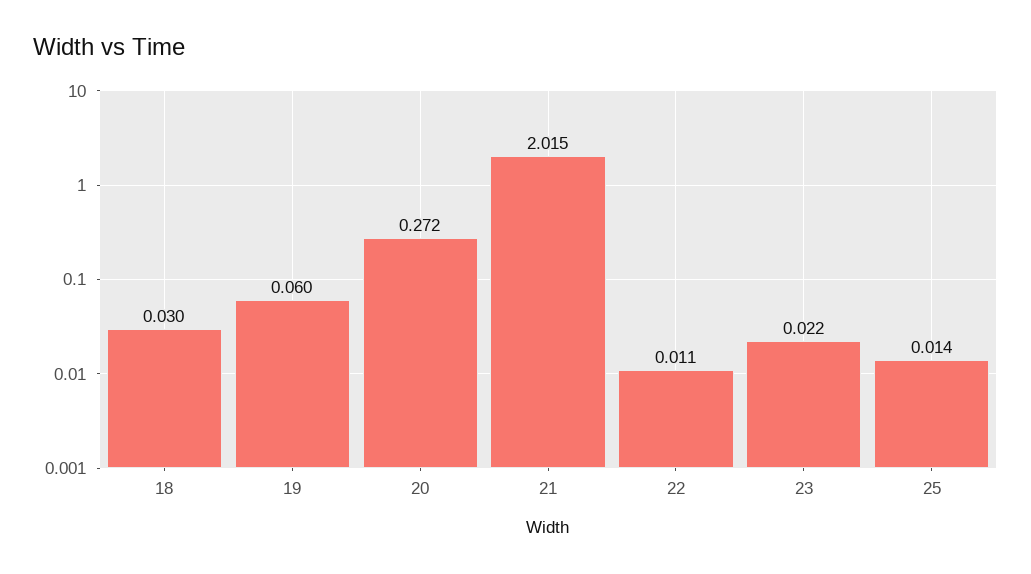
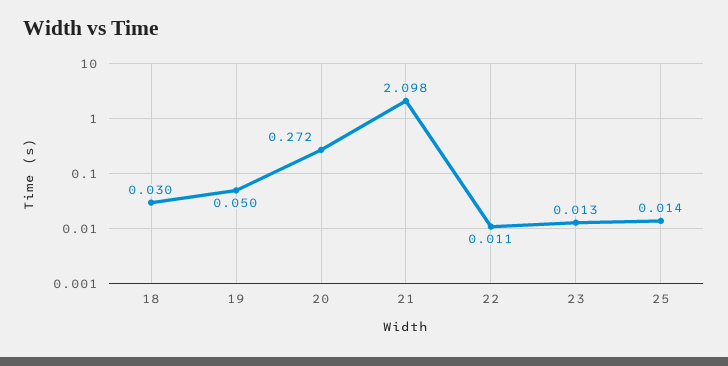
  {
    "18": 0.03,
-   "19": 0.06,
+   "19": 0.05,
    "20": 0.272,
-   "21": 2.015,
+   "21": 2.098,
    "22": 0.011,
-   "23": 0.022,
+   "23": 0.013,
    "25": 0.014
  }

